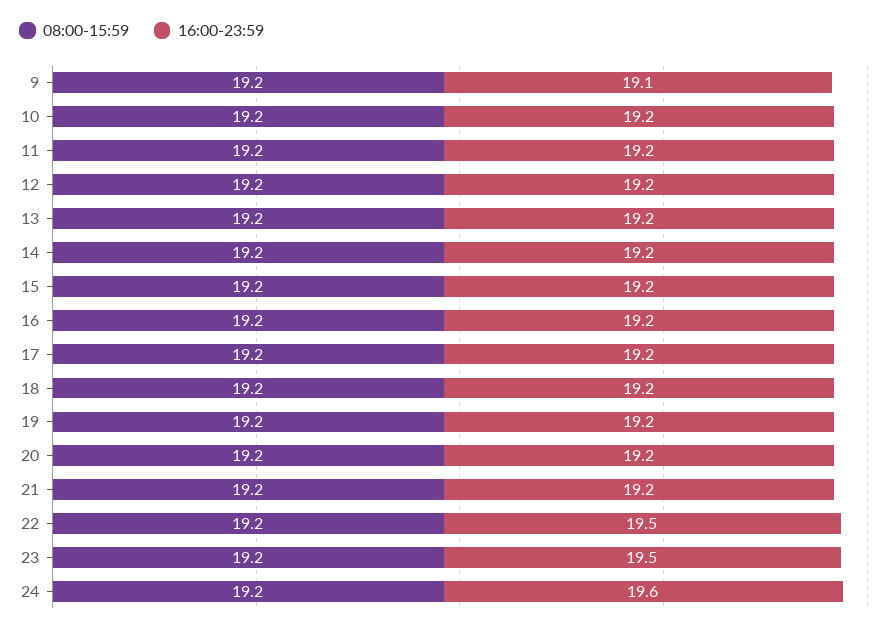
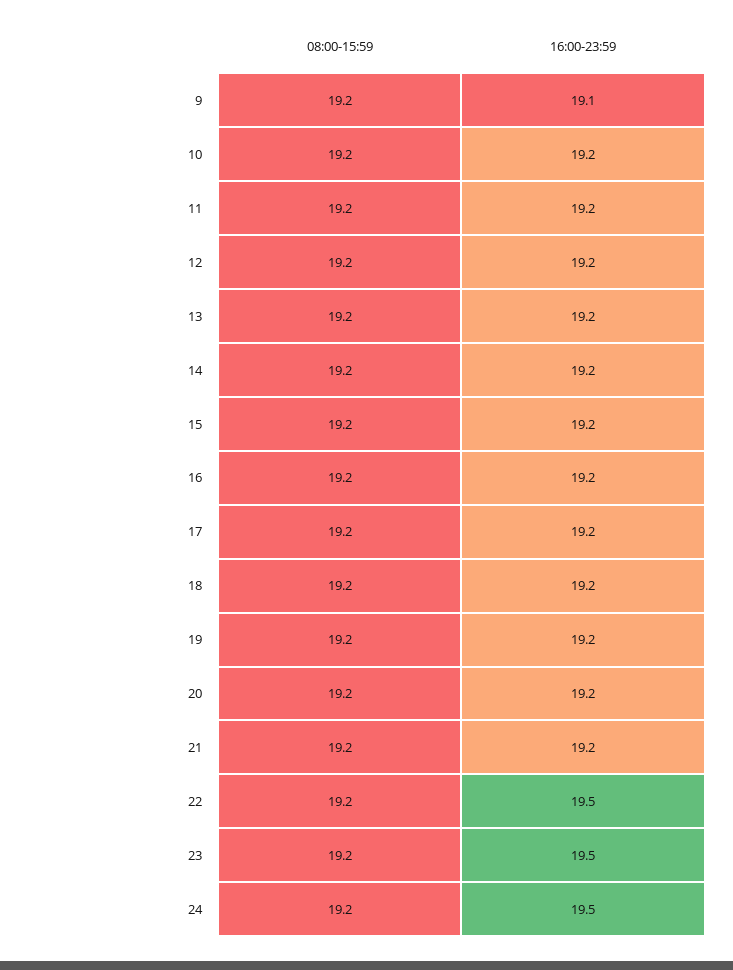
  {
    "08:00-15:59": {
      "9": 19.2,
      "10": 19.2,
      "11": 19.2,
      "12": 19.2,
      "13": 19.2,
      "14": 19.2,
      "15": 19.2,
      "16": 19.2,
      "17": 19.2,
      "18": 19.2,
      "19": 19.2,
      "20": 19.2,
      "21": 19.2,
      "22": 19.2,
      "23": 19.2,
      "24": 19.2
    },
    "16:00-23:59": {
      "9": 19.1,
      "10": 19.2,
      "11": 19.2,
      "12": 19.2,
      "13": 19.2,
      "14": 19.2,
      "15": 19.2,
      "16": 19.2,
      "17": 19.2,
      "18": 19.2,
      "19": 19.2,
      "20": 19.2,
      "21": 19.2,
      "22": 19.5,
      "23": 19.5,
-     "24": 19.6
+     "24": 19.5
    }
  }

